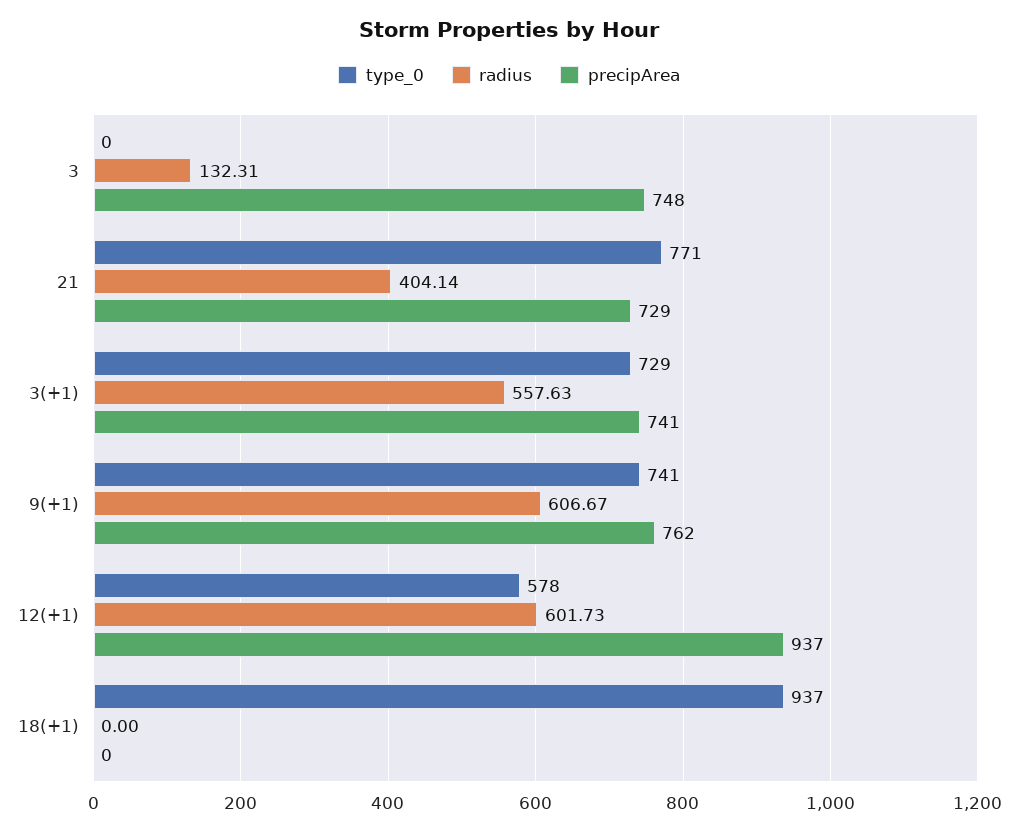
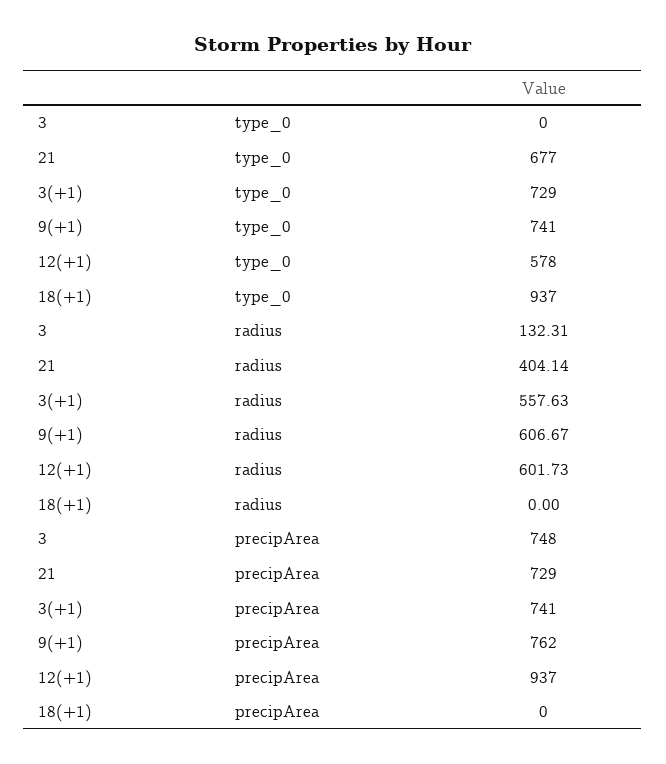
  {
    "type_0": {
      "3": 0,
-     "21": 771,
+     "21": 677,
      "3(+1)": 729,
      "9(+1)": 741,
      "12(+1)": 578,
      "18(+1)": 937
    },
    "radius": {
      "3": 132.31,
      "21": 404.14,
      "3(+1)": 557.63,
      "9(+1)": 606.67,
      "12(+1)": 601.73,
      "18(+1)": 0
    },
    "precipArea": {
      "3": 748,
      "21": 729,
      "3(+1)": 741,
      "9(+1)": 762,
      "12(+1)": 937,
      "18(+1)": 0
    }
  }

